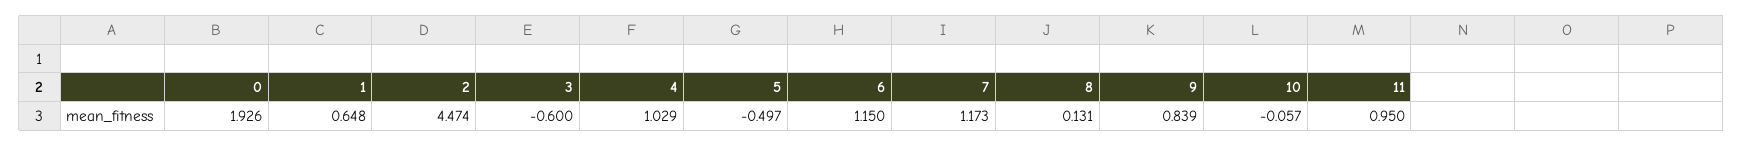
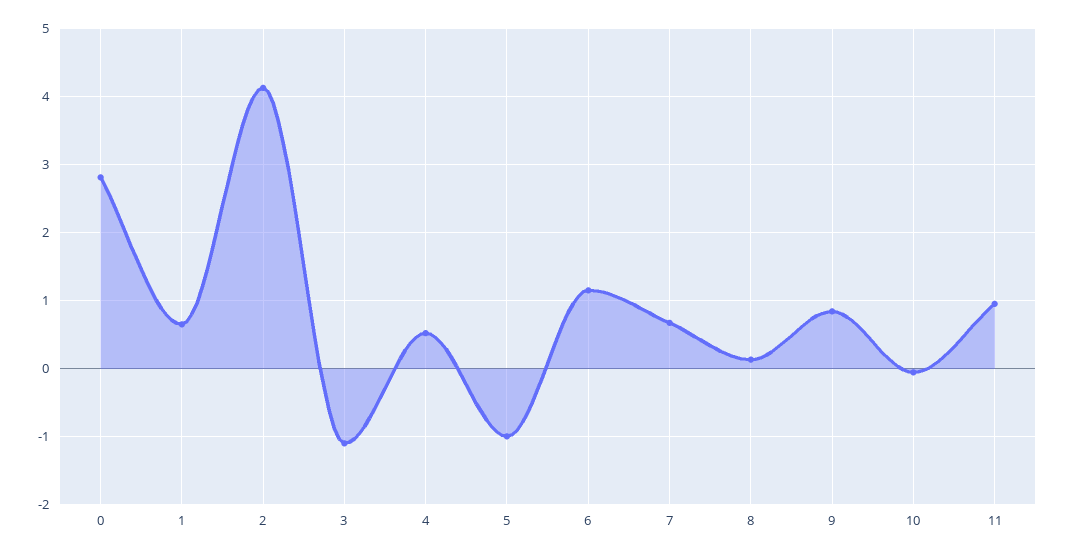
  {
-   "0": 1.926,
+   "0": 2.8,
    "1": 0.648,
-   "2": 4.474,
+   "2": 4.1,
-   "3": -0.6,
+   "3": -1.1,
-   "4": 1.029,
+   "4": 0.5,
-   "5": -0.497,
+   "5": -1,
    "6": 1.15,
-   "7": 1.173,
+   "7": 0.7,
    "8": 0.131,
    "9": 0.839,
    "10": -0.057,
    "11": 0.95
  }

